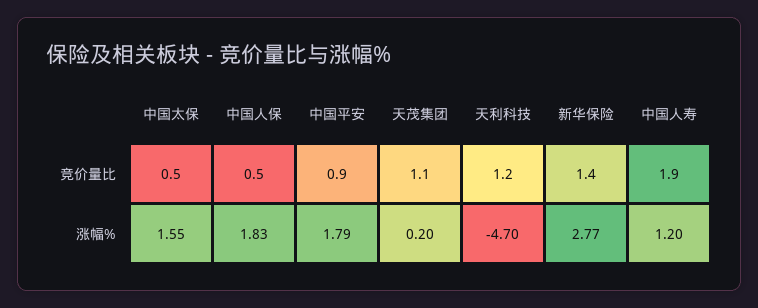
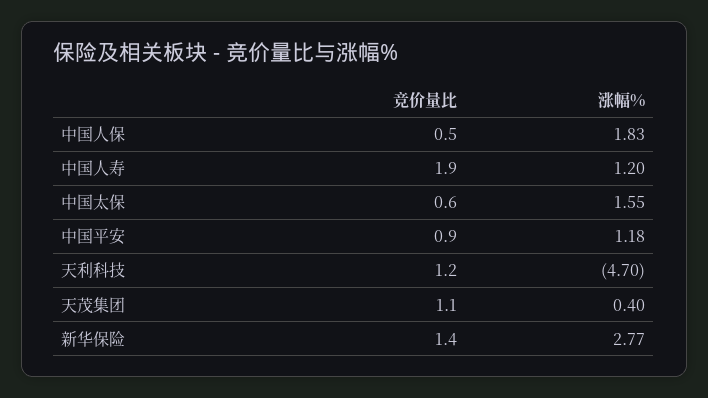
  {
    "中国太保": {
-     "竞价量比": 0.5,
+     "竞价量比": 0.6,
      "涨幅%": 1.55
    },
    "中国人保": {
      "竞价量比": 0.5,
      "涨幅%": 1.83
    },
    "中国平安": {
      "竞价量比": 0.9,
-     "涨幅%": 1.79
+     "涨幅%": 1.18
    },
    "天茂集团": {
      "竞价量比": 1.1,
-     "涨幅%": 0.2
+     "涨幅%": 0.4
    },
    "天利科技": {
      "竞价量比": 1.2,
      "涨幅%": -4.7
    },
    "新华保险": {
      "竞价量比": 1.4,
      "涨幅%": 2.77
    },
    "中国人寿": {
      "竞价量比": 1.9,
      "涨幅%": 1.2
    }
  }

